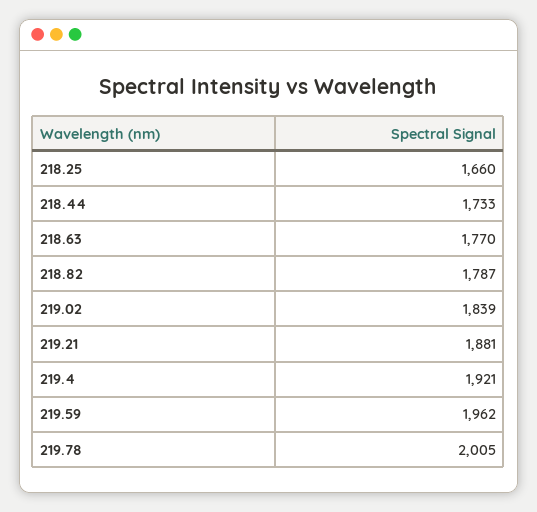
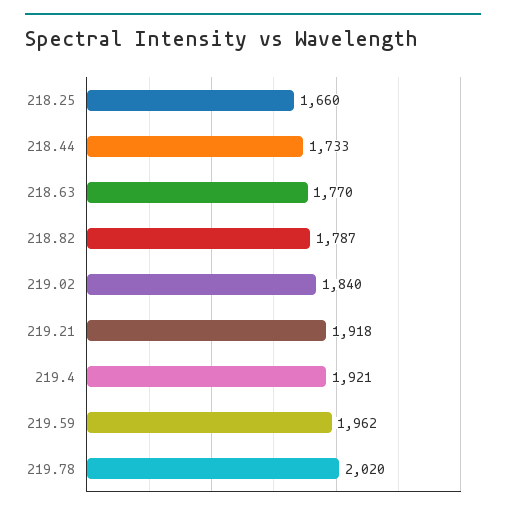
  {
    "218.25": 1660,
    "218.44": 1733,
    "218.63": 1770,
    "218.82": 1787,
-   "219.02": 1839,
+   "219.02": 1840,
-   "219.21": 1881,
+   "219.21": 1918,
    "219.4": 1921,
    "219.59": 1962,
-   "219.78": 2005
+   "219.78": 2020
  }

